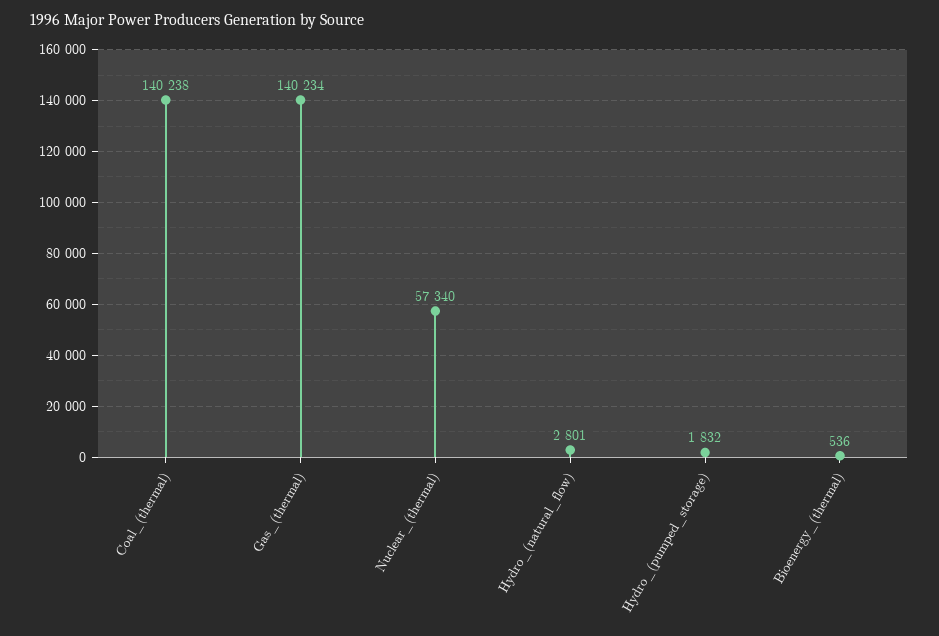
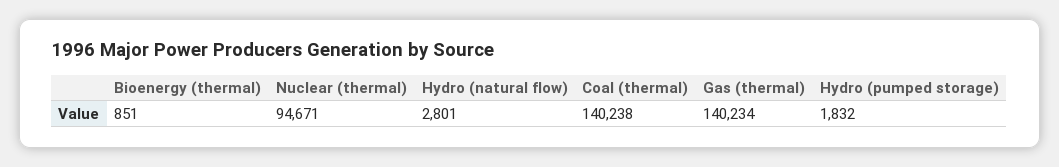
  {
    "Coal_(thermal)": 140238,
    "Gas_(thermal)": 140234,
-   "Nuclear_(thermal)": 57340,
+   "Nuclear_(thermal)": 94671,
    "Hydro_(natural_flow)": 2801,
    "Hydro_(pumped_storage)": 1832,
-   "Bioenergy_(thermal)": 536
+   "Bioenergy_(thermal)": 851
  }

